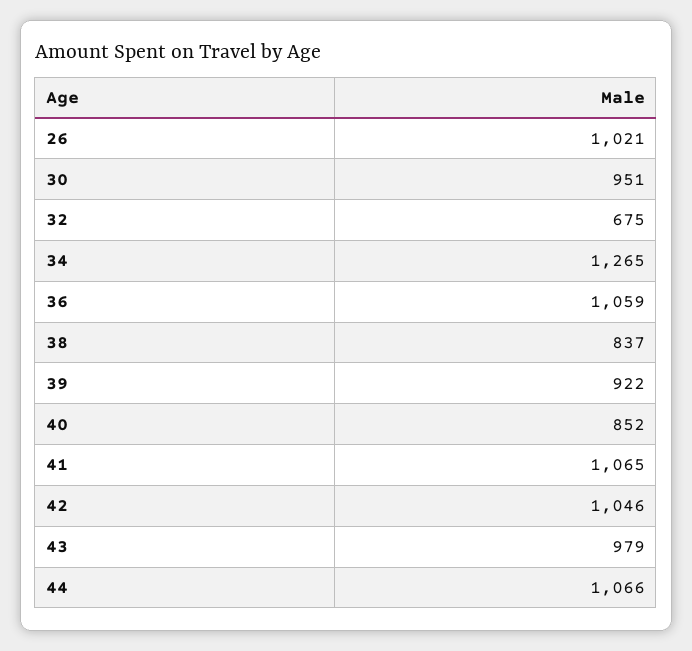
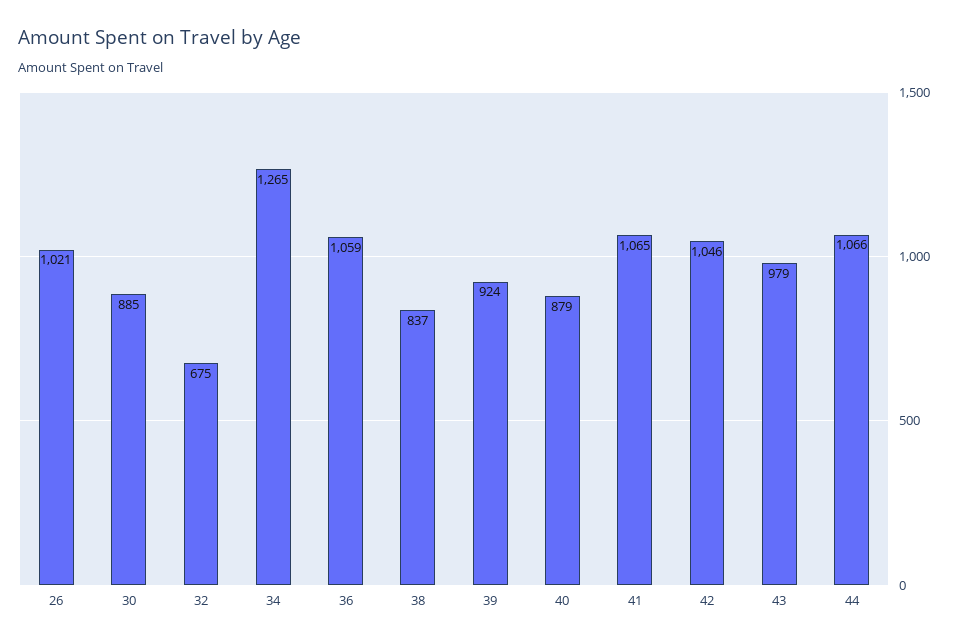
  {
    "26": 1021,
-   "30": 951,
+   "30": 885,
    "32": 675,
    "34": 1265,
    "36": 1059,
    "38": 837,
-   "39": 922,
+   "39": 924,
-   "40": 852,
+   "40": 879,
    "41": 1065,
    "42": 1046,
    "43": 979,
    "44": 1066
  }

